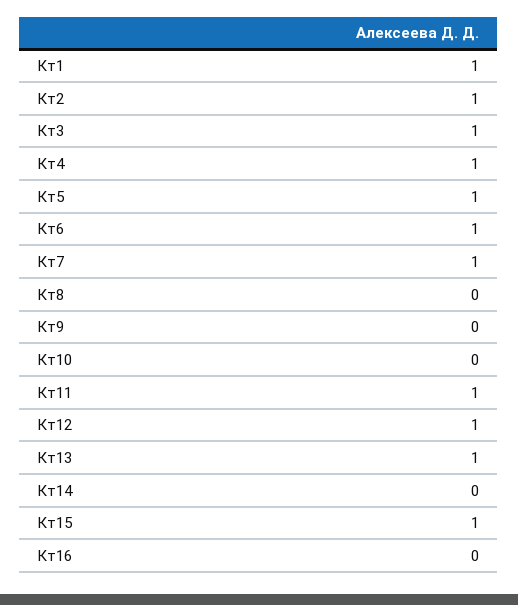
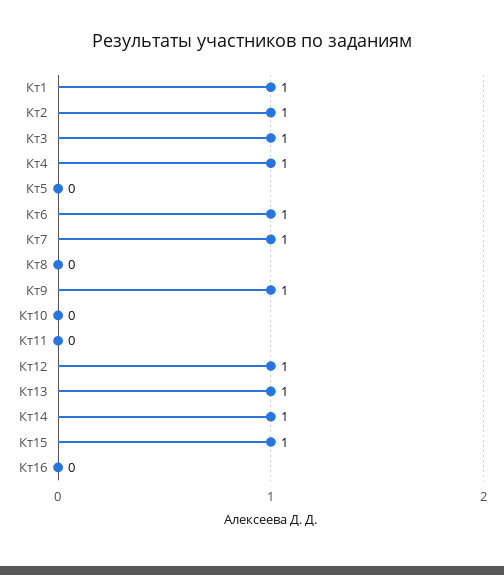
  {
    "Кт1": 1,
    "Кт2": 1,
    "Кт3": 1,
    "Кт4": 1,
-   "Кт5": 1,
+   "Кт5": 0,
    "Кт6": 1,
    "Кт7": 1,
    "Кт8": 0,
-   "Кт9": 0,
+   "Кт9": 1,
    "Кт10": 0,
-   "Кт11": 1,
+   "Кт11": 0,
    "Кт12": 1,
    "Кт13": 1,
-   "Кт14": 0,
+   "Кт14": 1,
    "Кт15": 1,
    "Кт16": 0
  }

